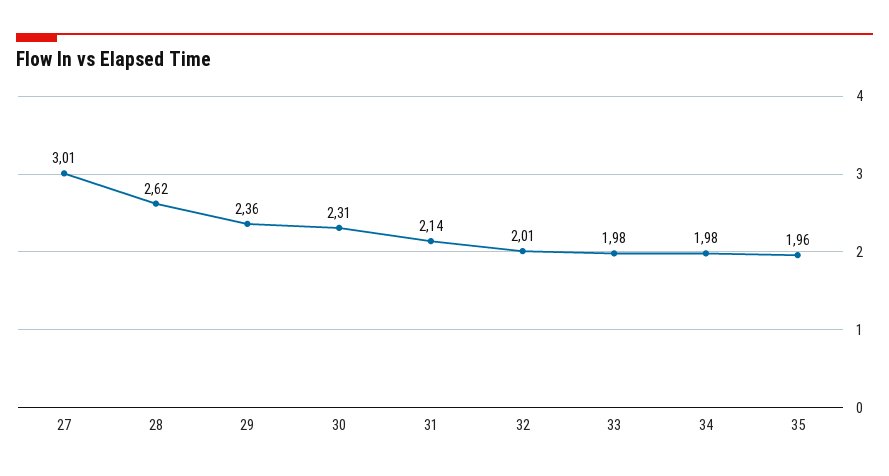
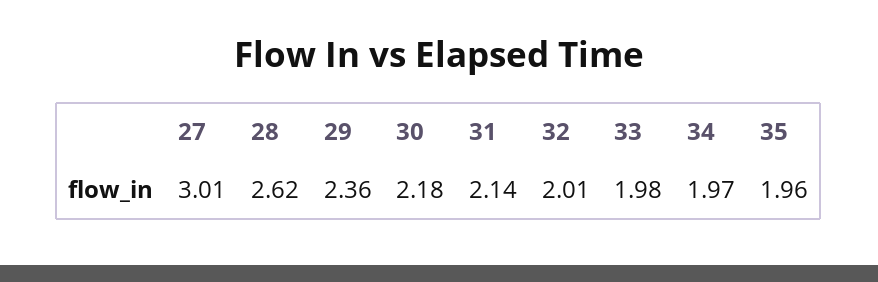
  {
    "27": 3.01,
    "28": 2.62,
    "29": 2.36,
-   "30": 2.31,
+   "30": 2.18,
    "31": 2.14,
    "32": 2.01,
    "33": 1.98,
-   "34": 1.98,
+   "34": 1.97,
    "35": 1.96
  }

